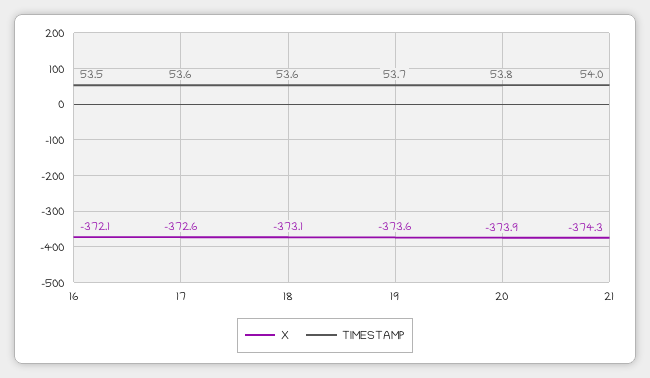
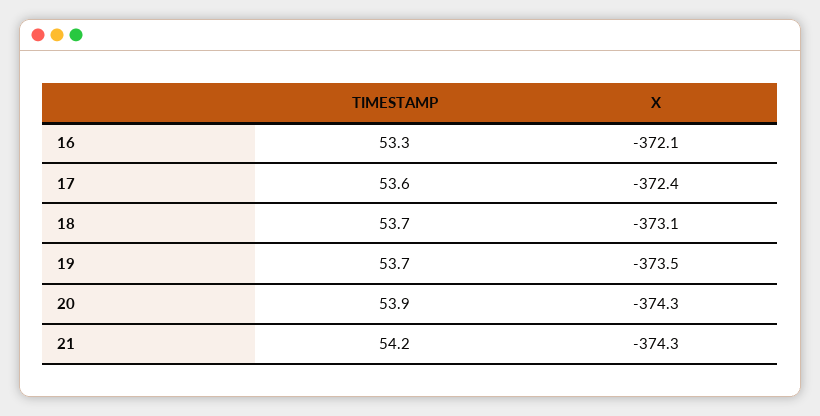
  {
    "X": {
      "16": -372.1,
-     "17": -372.6,
+     "17": -372.4,
      "18": -373.1,
-     "19": -373.6,
+     "19": -373.5,
-     "20": -373.9,
+     "20": -374.3,
      "21": -374.3
    },
    "TIMESTAMP": {
-     "16": 53.5,
+     "16": 53.3,
      "17": 53.6,
-     "18": 53.6,
+     "18": 53.7,
      "19": 53.7,
-     "20": 53.8,
+     "20": 53.9,
-     "21": 54
+     "21": 54.2
    }
  }

